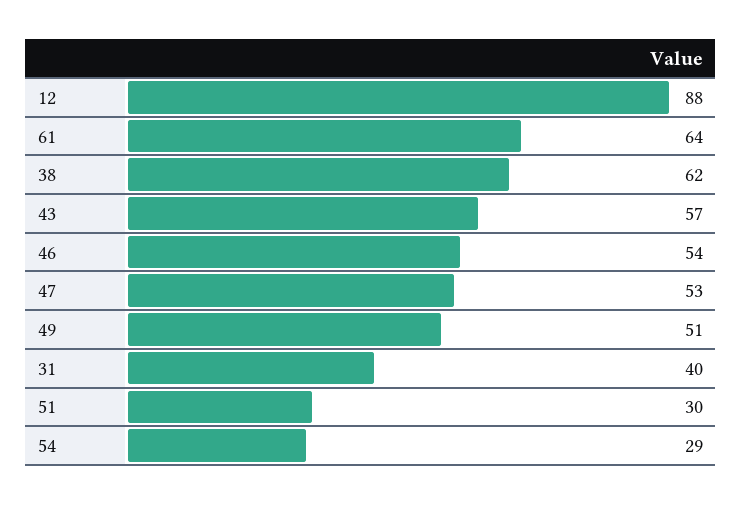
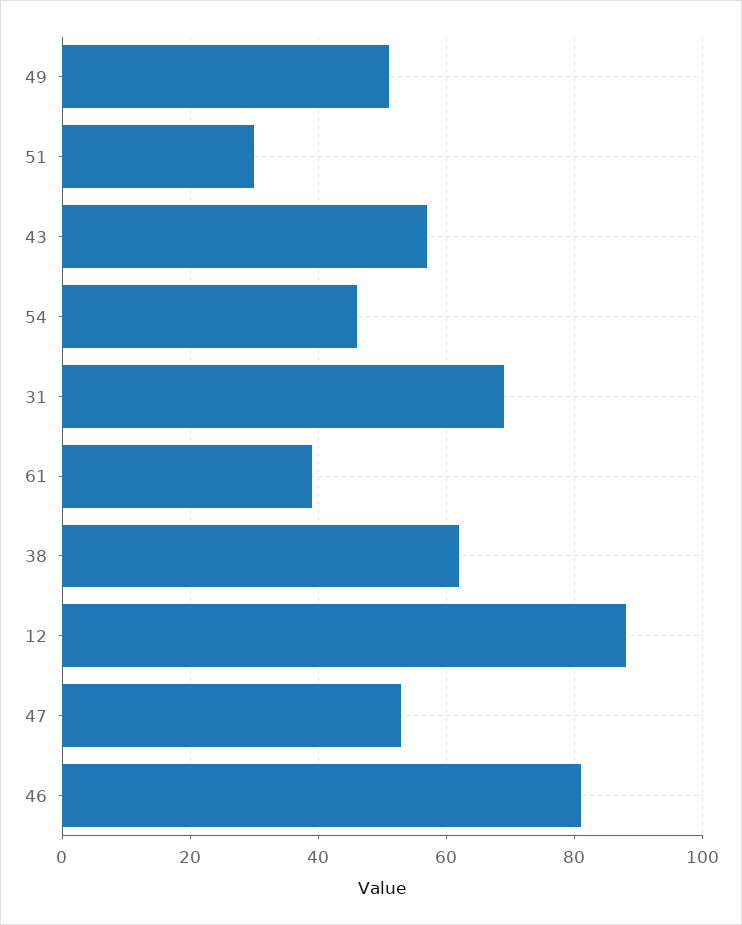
  {
    "12": 88,
-   "61": 64,
+   "61": 40,
    "38": 62,
    "43": 57,
-   "46": 54,
+   "46": 80,
    "47": 53,
    "49": 51,
-   "31": 40,
+   "31": 70,
    "51": 30,
-   "54": 29
+   "54": 45
  }

